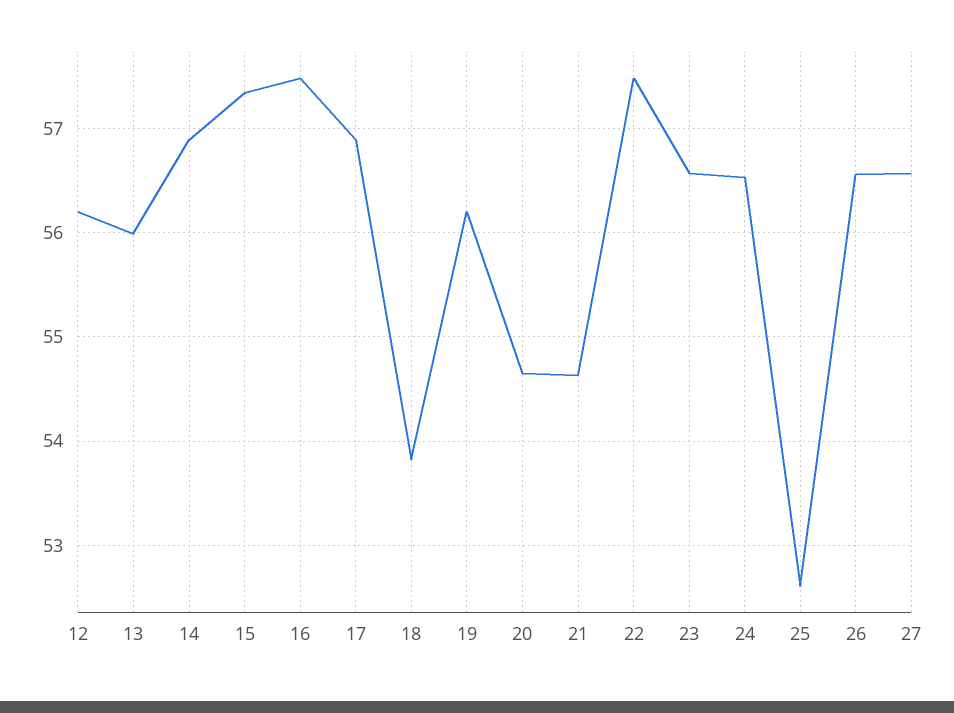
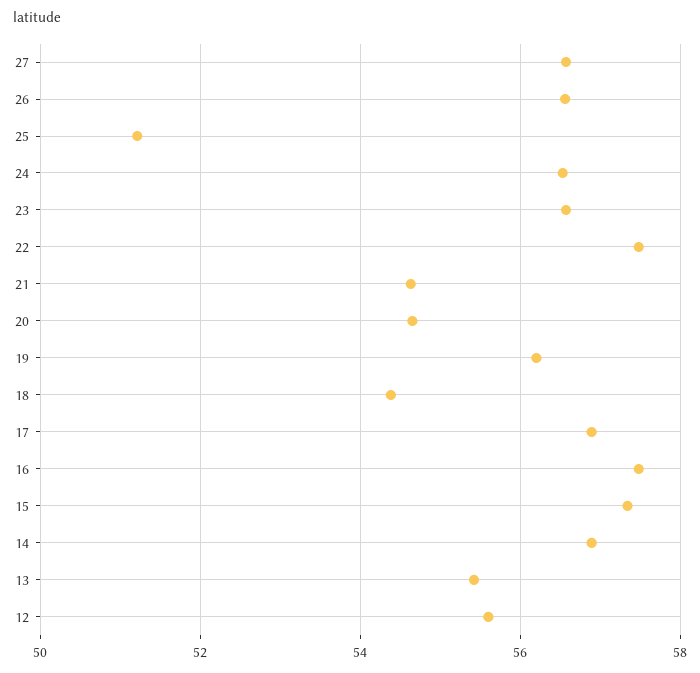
  {
-   "12": 56.2,
+   "12": 55.6,
-   "13": 56,
+   "13": 55.4,
    "14": 56.9,
    "15": 57.3,
    "16": 57.5,
    "17": 56.9,
-   "18": 53.8,
+   "18": 54.4,
    "19": 56.2,
    "20": 54.7,
    "21": 54.6,
    "22": 57.5,
    "23": 56.6,
    "24": 56.5,
-   "25": 52.6,
+   "25": 51.2,
    "26": 56.6,
    "27": 56.6
  }

